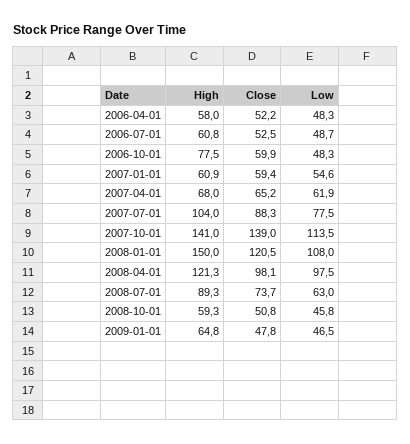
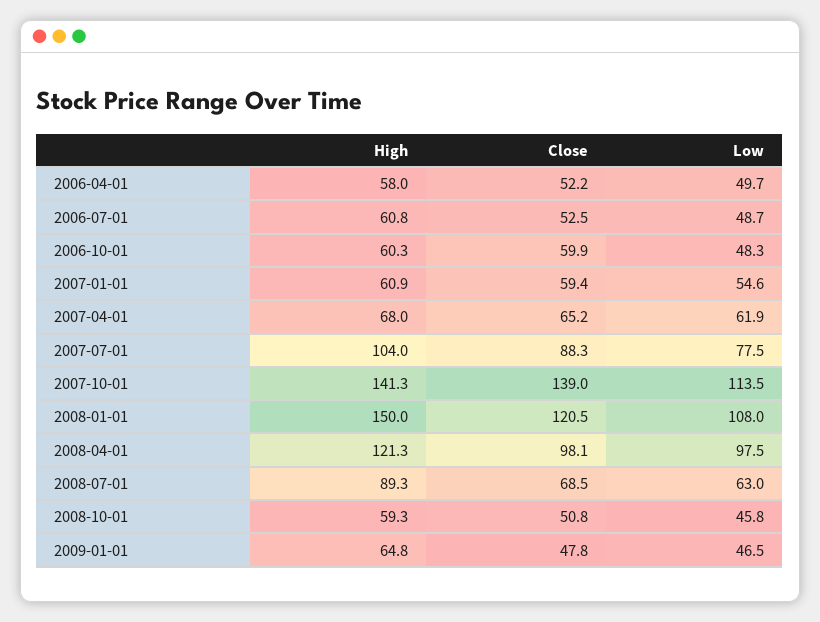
  {
    "High": {
      "2006-04-01": 58,
      "2006-07-01": 60.8,
-     "2006-10-01": 77.5,
+     "2006-10-01": 60.3,
      "2007-01-01": 60.9,
      "2007-04-01": 68,
      "2007-07-01": 104,
-     "2007-10-01": 141,
+     "2007-10-01": 141.3,
      "2008-01-01": 150,
      "2008-04-01": 121.3,
      "2008-07-01": 89.3,
      "2008-10-01": 59.3,
      "2009-01-01": 64.8
    },
    "Close": {
      "2006-04-01": 52.2,
      "2006-07-01": 52.5,
      "2006-10-01": 59.9,
      "2007-01-01": 59.4,
      "2007-04-01": 65.2,
      "2007-07-01": 88.3,
      "2007-10-01": 139,
      "2008-01-01": 120.5,
      "2008-04-01": 98.1,
-     "2008-07-01": 73.7,
+     "2008-07-01": 68.5,
      "2008-10-01": 50.8,
      "2009-01-01": 47.8
    },
    "Low": {
-     "2006-04-01": 48.3,
+     "2006-04-01": 49.7,
      "2006-07-01": 48.7,
      "2006-10-01": 48.3,
      "2007-01-01": 54.6,
      "2007-04-01": 61.9,
      "2007-07-01": 77.5,
      "2007-10-01": 113.5,
      "2008-01-01": 108,
      "2008-04-01": 97.5,
      "2008-07-01": 63,
      "2008-10-01": 45.8,
      "2009-01-01": 46.5
    }
  }

